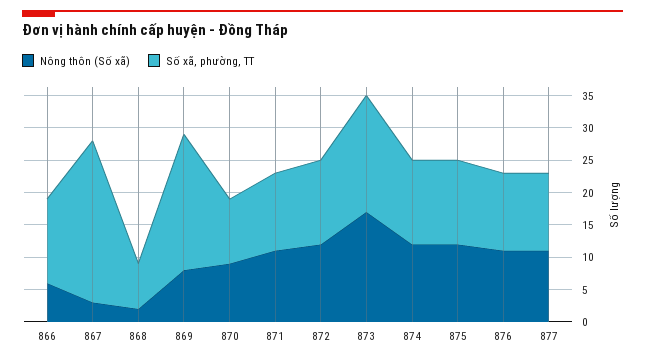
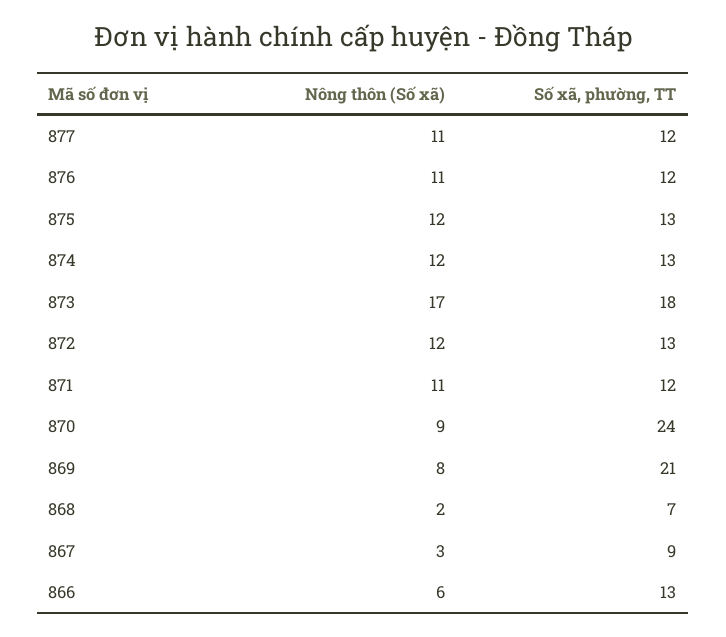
  {
    "Nông thôn (Số xã)": {
      "866": 6,
      "867": 3,
      "868": 2,
      "869": 8,
      "870": 9,
      "871": 11,
      "872": 12,
      "873": 17,
      "874": 12,
      "875": 12,
      "876": 11,
      "877": 11
    },
    "Số xã, phường, TT": {
      "866": 13,
-     "867": 25,
+     "867": 9,
      "868": 7,
      "869": 21,
-     "870": 10,
+     "870": 24,
      "871": 12,
      "872": 13,
      "873": 18,
      "874": 13,
      "875": 13,
      "876": 12,
      "877": 12
    }
  }

